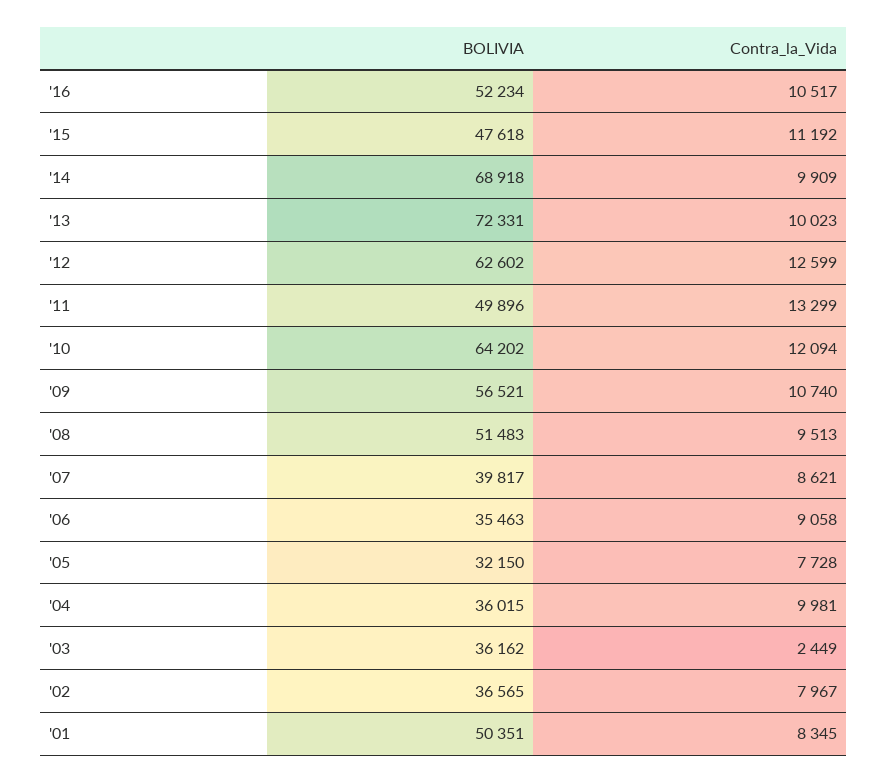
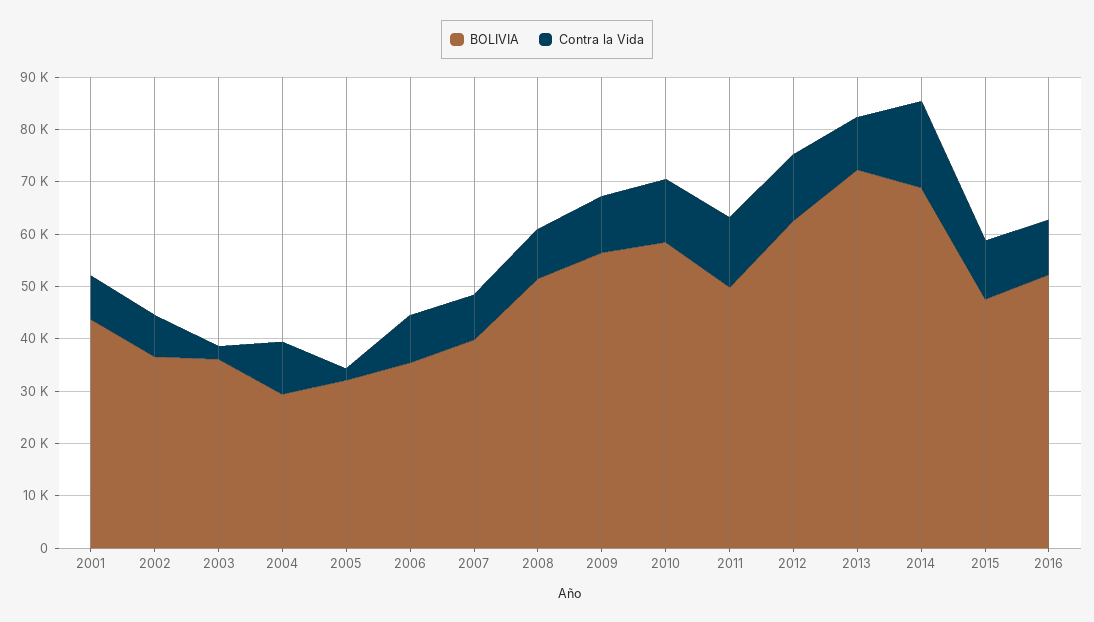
  {
    "BOLIVIA": {
      "'16": 52234,
      "'15": 47618,
      "'14": 68918,
      "'13": 72331,
      "'12": 62602,
      "'11": 49896,
-     "'10": 64202,
+     "'10": 58000,
      "'09": 56521,
      "'08": 51483,
      "'07": 39817,
      "'06": 35463,
      "'05": 32150,
-     "'04": 36015,
+     "'04": 30000,
      "'03": 36162,
      "'02": 36565,
-     "'01": 50351
+     "'01": 44000
    },
    "Contra_la_Vida": {
      "'16": 10517,
      "'15": 11192,
-     "'14": 9909,
+     "'14": 16000,
      "'13": 10023,
      "'12": 12599,
      "'11": 13299,
      "'10": 12094,
      "'09": 10740,
      "'08": 9513,
      "'07": 8621,
      "'06": 9058,
-     "'05": 7728,
+     "'05": 2000,
      "'04": 9981,
      "'03": 2449,
      "'02": 7967,
      "'01": 8345
    }
  }

